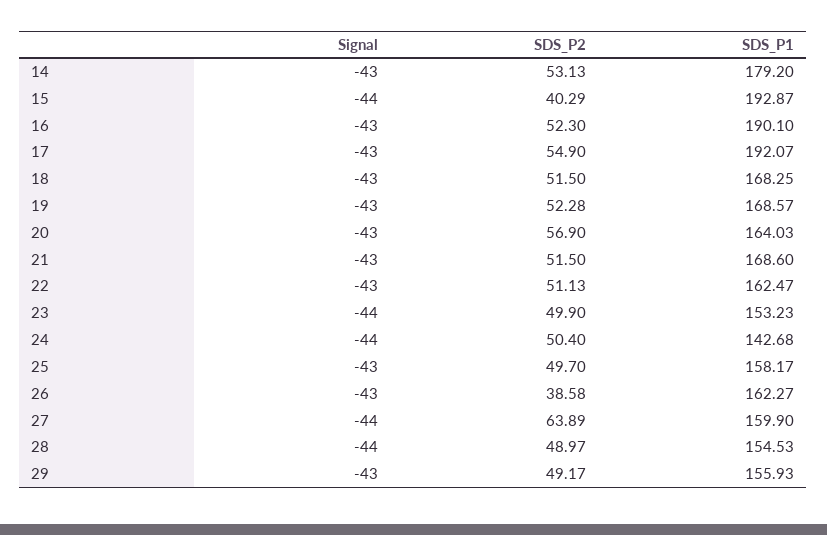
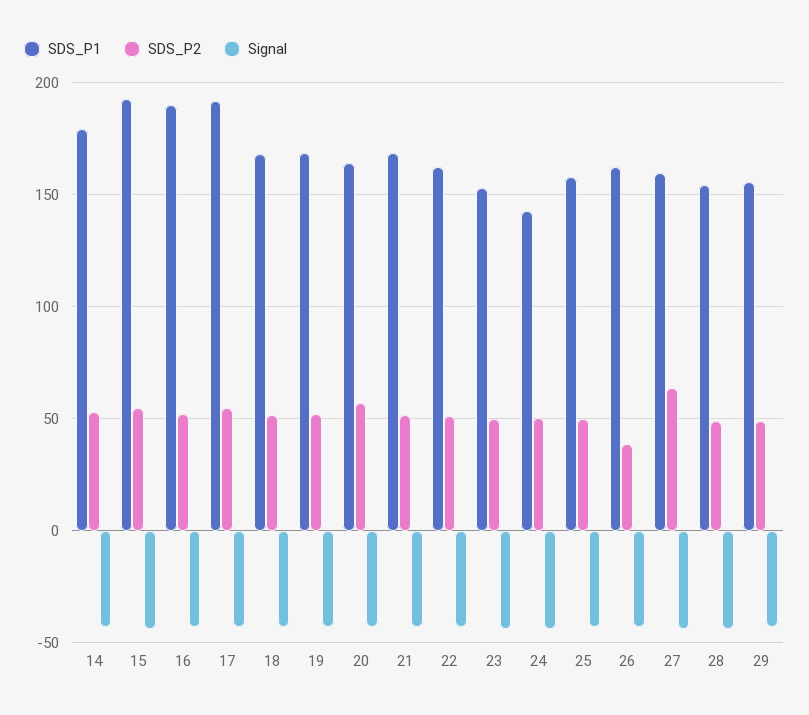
  {
    "Signal": {
      "14": -43,
      "15": -44,
      "16": -43,
      "17": -43,
      "18": -43,
      "19": -43,
      "20": -43,
      "21": -43,
      "22": -43,
      "23": -44,
      "24": -44,
      "25": -43,
      "26": -43,
      "27": -44,
      "28": -44,
      "29": -43
    },
    "SDS_P2": {
      "14": 53.13,
-     "15": 40.29,
+     "15": 55,
      "16": 52.3,
      "17": 54.9,
      "18": 51.5,
      "19": 52.28,
      "20": 56.9,
      "21": 51.5,
      "22": 51.13,
      "23": 49.9,
      "24": 50.4,
      "25": 49.7,
      "26": 38.58,
      "27": 63.89,
      "28": 48.97,
      "29": 49.17
    },
    "SDS_P1": {
      "14": 179.2,
      "15": 192.87,
      "16": 190.1,
      "17": 192.07,
      "18": 168.25,
      "19": 168.57,
      "20": 164.03,
      "21": 168.6,
      "22": 162.47,
      "23": 153.23,
      "24": 142.68,
      "25": 158.17,
      "26": 162.27,
      "27": 159.9,
      "28": 154.53,
      "29": 155.93
    }
  }

